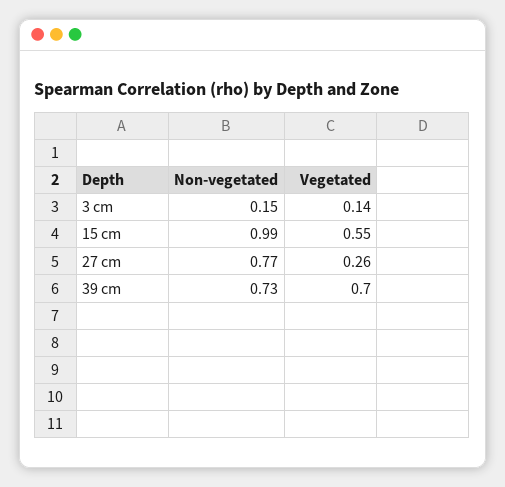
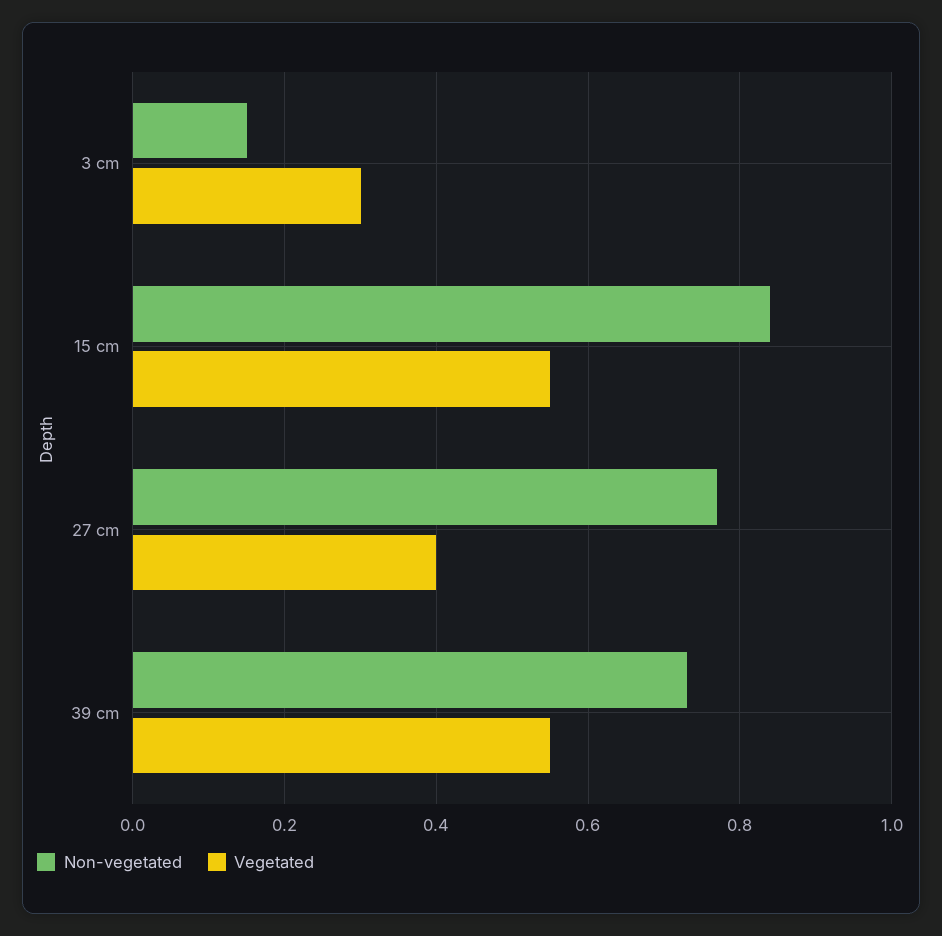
  {
    "Non-vegetated": {
      "3 cm": 0.15,
-     "15 cm": 0.99,
+     "15 cm": 0.85,
      "27 cm": 0.77,
      "39 cm": 0.73
    },
    "Vegetated": {
-     "3 cm": 0.14,
+     "3 cm": 0.3,
      "15 cm": 0.55,
-     "27 cm": 0.26,
+     "27 cm": 0.4,
-     "39 cm": 0.7
+     "39 cm": 0.55
    }
  }

